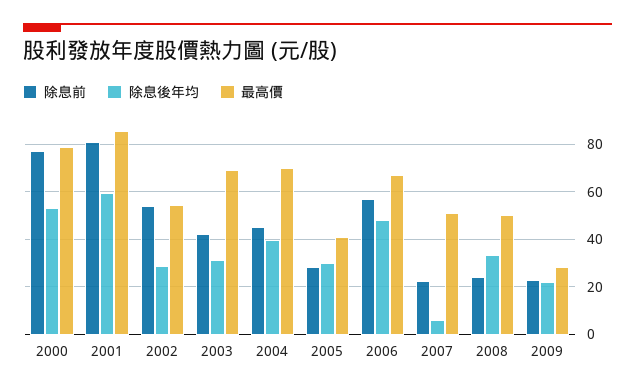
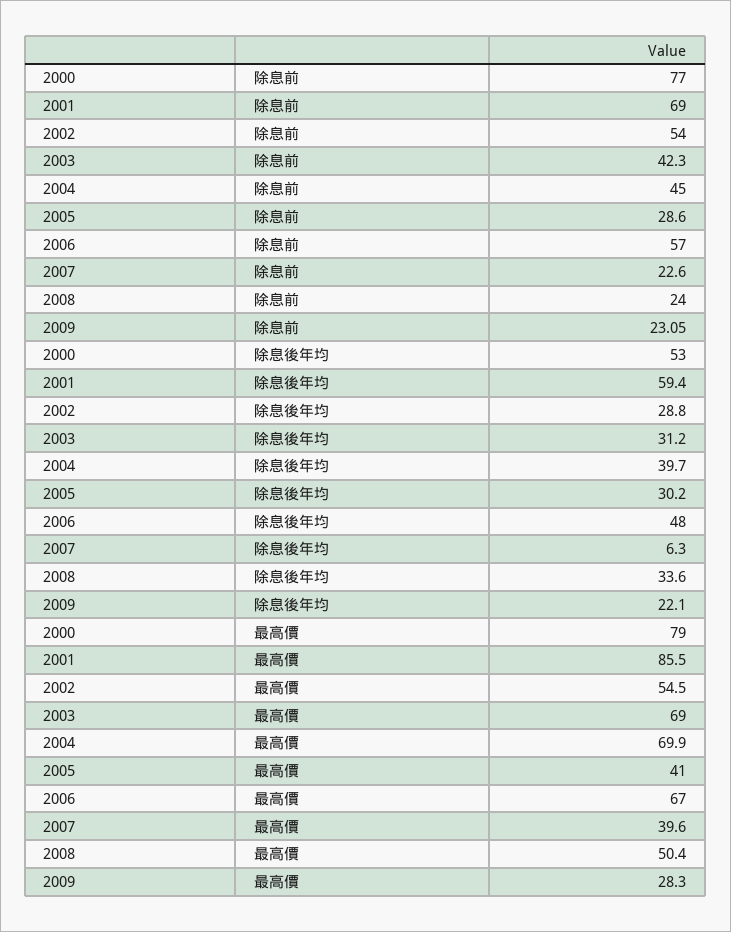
  {
    "除息前": {
      "2000": 77,
-     "2001": 80,
+     "2001": 69,
      "2002": 54,
      "2003": 42.3,
      "2004": 45,
      "2005": 28.6,
      "2006": 57,
      "2007": 22.6,
      "2008": 24,
      "2009": 23.05
    },
    "除息後年均": {
      "2000": 53,
      "2001": 59.4,
      "2002": 28.8,
      "2003": 31.2,
      "2004": 39.7,
      "2005": 30.2,
      "2006": 48,
      "2007": 6.3,
      "2008": 33.6,
      "2009": 22.1
    },
    "最高價": {
      "2000": 79,
      "2001": 85.5,
      "2002": 54.5,
      "2003": 69,
      "2004": 69.9,
      "2005": 41,
      "2006": 67,
-     "2007": 50,
+     "2007": 39.6,
      "2008": 50.4,
      "2009": 28.3
    }
  }

